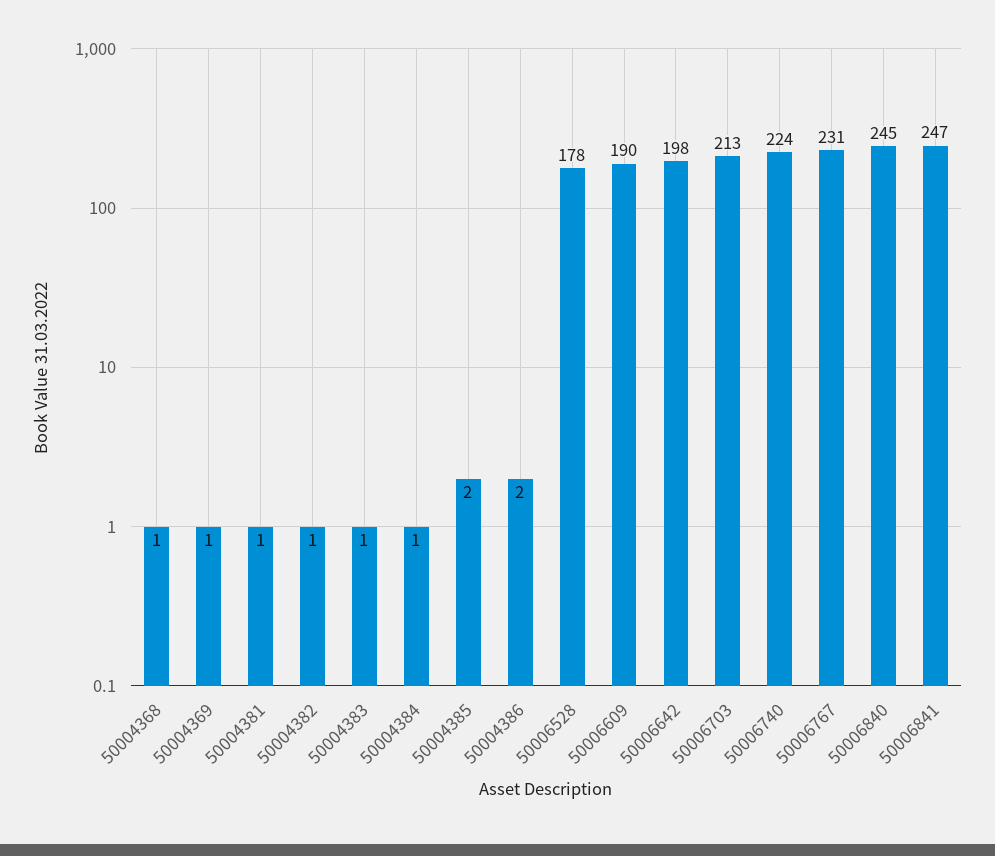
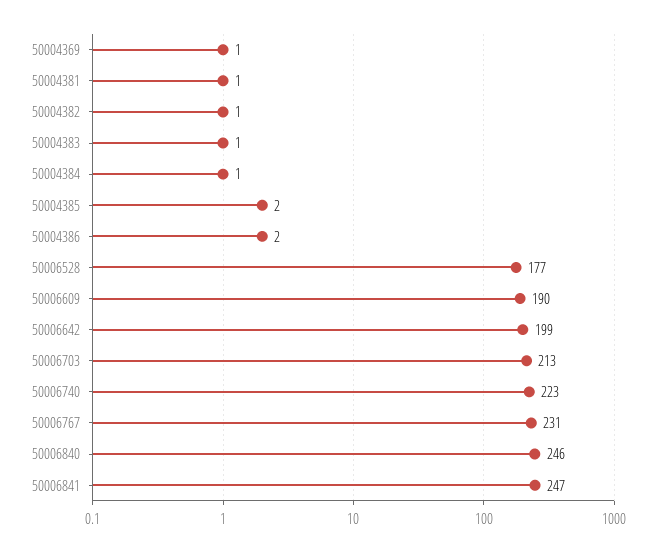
  {
-   "50004368": 1,
    "50004369": 1,
    "50004381": 1,
    "50004382": 1,
    "50004383": 1,
    "50004384": 1,
    "50004385": 2,
    "50004386": 2,
-   "50006528": 178,
+   "50006528": 177,
    "50006609": 190,
-   "50006642": 198,
+   "50006642": 199,
    "50006703": 213,
-   "50006740": 224,
+   "50006740": 223,
    "50006767": 231,
-   "50006840": 245,
+   "50006840": 246,
    "50006841": 247
  }

